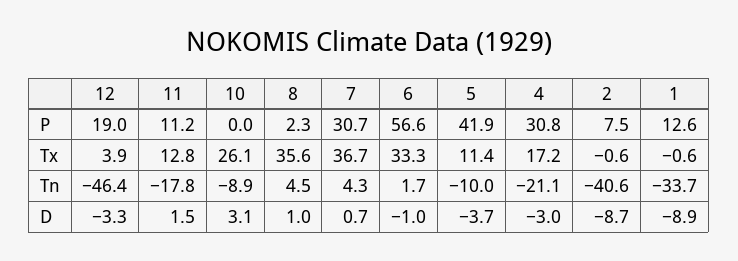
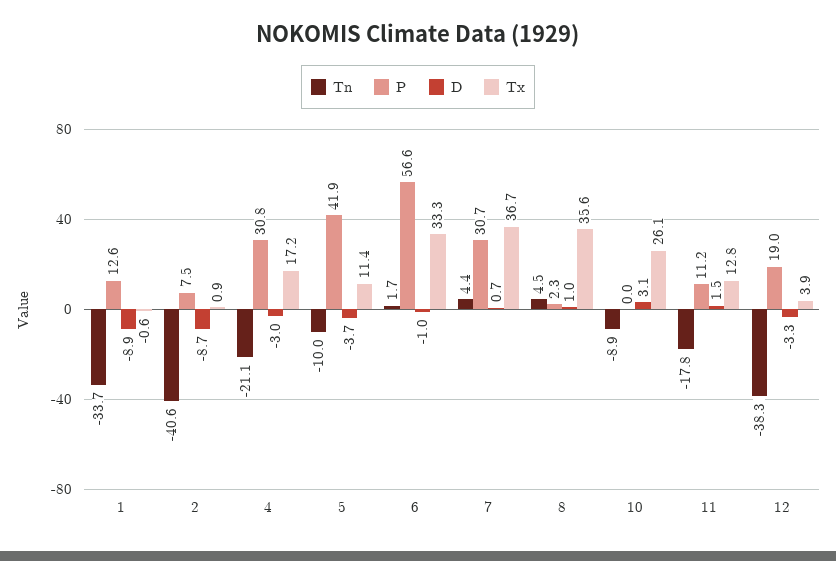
  {
    "P": {
      "12": 19,
      "11": 11.2,
      "10": 0,
      "8": 2.3,
      "7": 30.7,
      "6": 56.6,
      "5": 41.9,
      "4": 30.8,
      "2": 7.5,
      "1": 12.6
    },
    "Tx": {
      "12": 3.9,
      "11": 12.8,
      "10": 26.1,
      "8": 35.6,
      "7": 36.7,
      "6": 33.3,
      "5": 11.4,
      "4": 17.2,
-     "2": -0.6,
+     "2": 0.9,
      "1": -0.6
    },
    "Tn": {
-     "12": -46.4,
+     "12": -38.3,
      "11": -17.8,
      "10": -8.9,
      "8": 4.5,
-     "7": 4.3,
+     "7": 4.4,
      "6": 1.7,
      "5": -10,
      "4": -21.1,
      "2": -40.6,
      "1": -33.7
    },
    "D": {
      "12": -3.3,
      "11": 1.5,
      "10": 3.1,
      "8": 1,
      "7": 0.7,
      "6": -1,
      "5": -3.7,
      "4": -3,
      "2": -8.7,
      "1": -8.9
    }
  }

